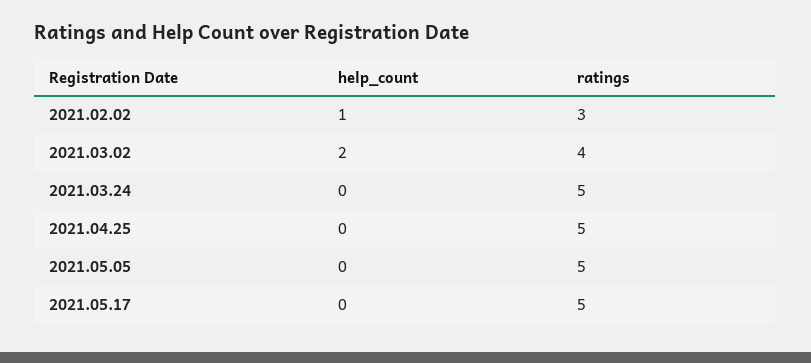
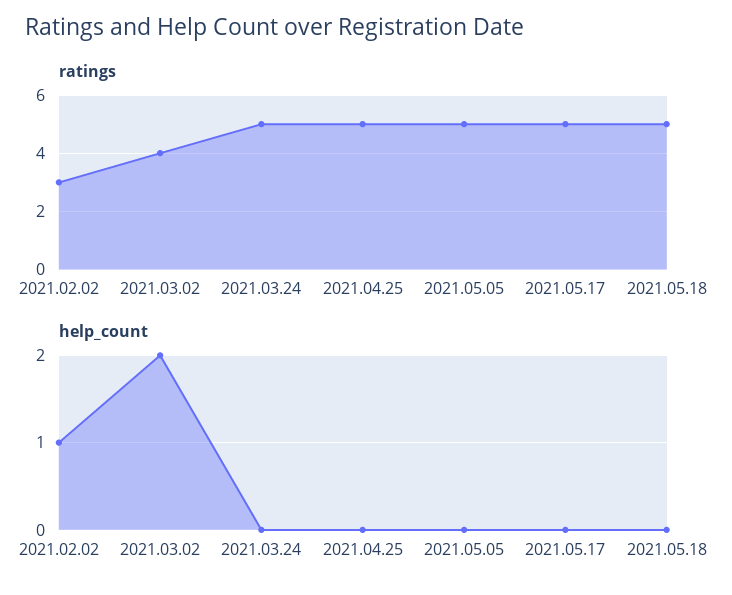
  {
    "help_count": {
      "2021.02.02": 1,
      "2021.03.02": 2,
      "2021.03.24": 0,
      "2021.04.25": 0,
      "2021.05.05": 0,
-     "2021.05.17": 0
+     "2021.05.17": 0,
+     "2021.05.18": 0
    },
    "ratings": {
      "2021.02.02": 3,
      "2021.03.02": 4,
      "2021.03.24": 5,
      "2021.04.25": 5,
      "2021.05.05": 5,
-     "2021.05.17": 5
+     "2021.05.17": 5,
+     "2021.05.18": 5
    }
  }

